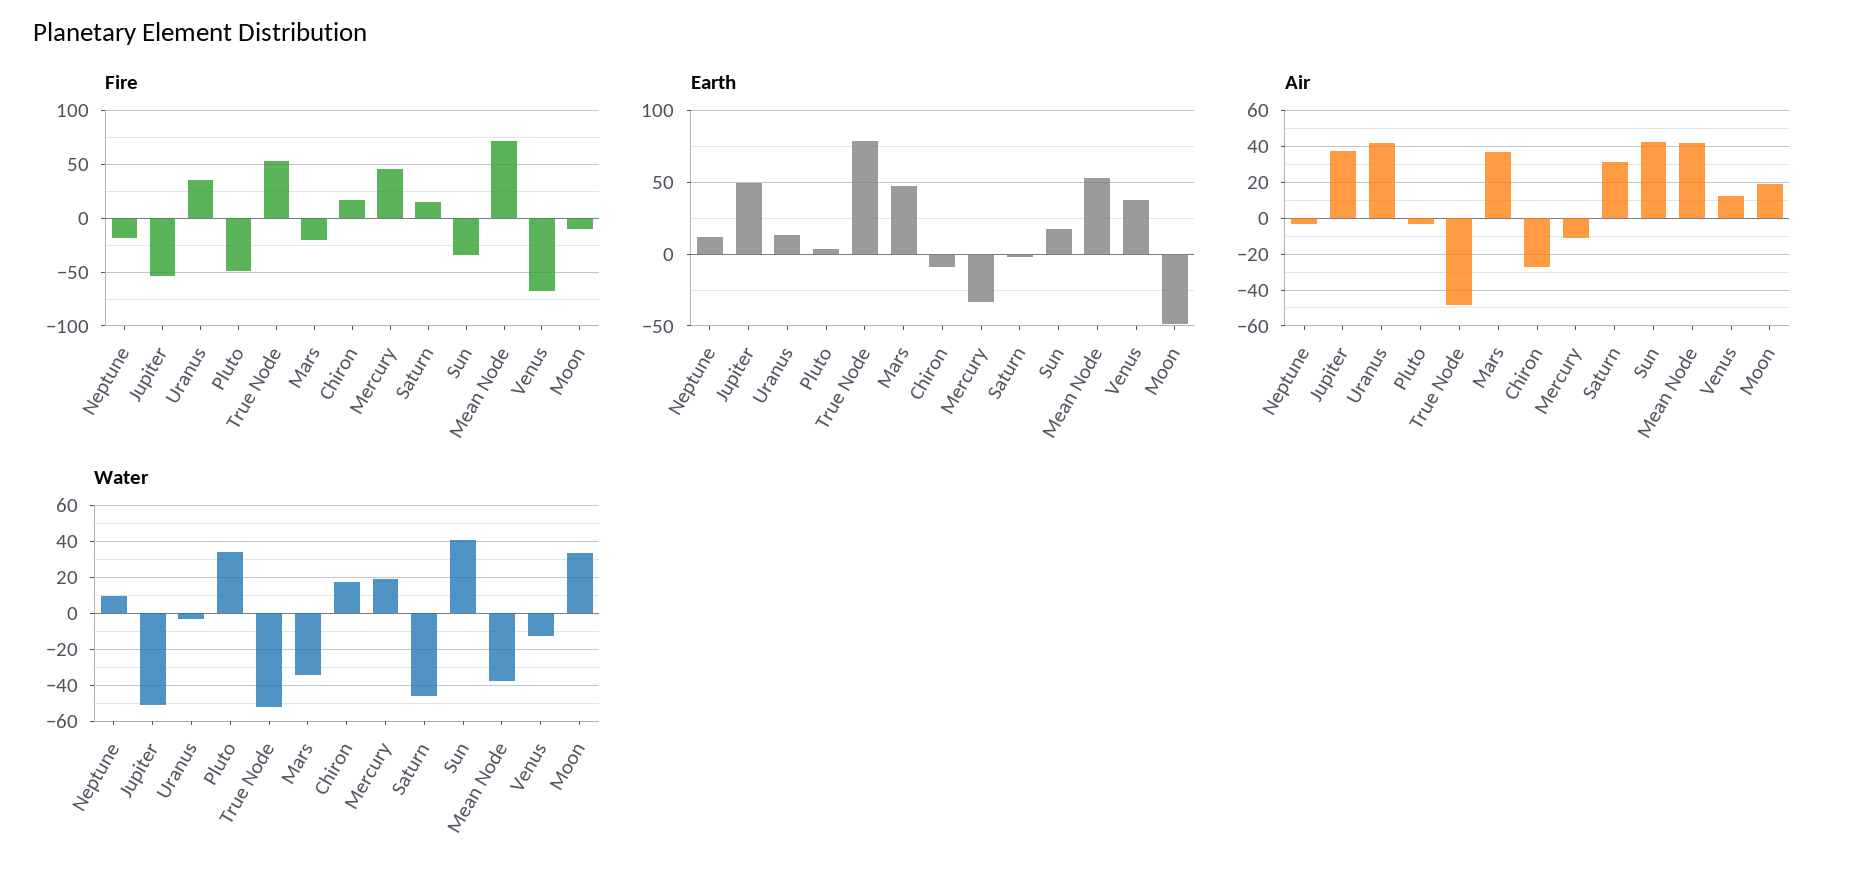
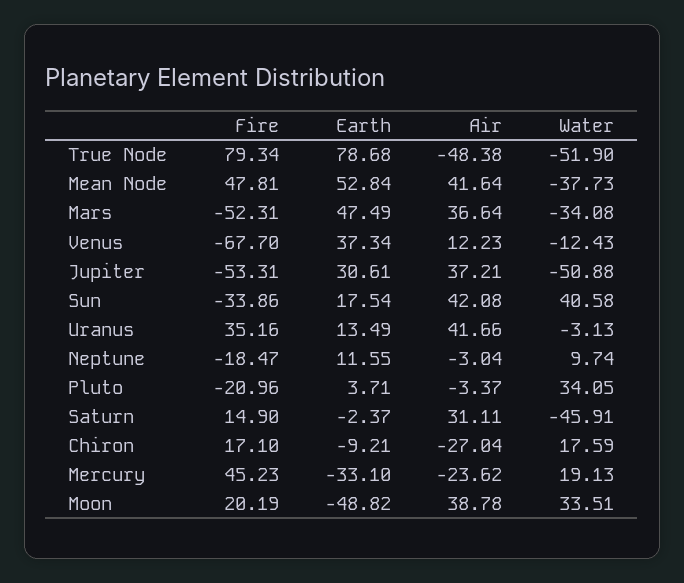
  {
    "Fire": {
      "Neptune": -18.47,
      "Jupiter": -53.31,
      "Uranus": 35.16,
-     "Pluto": -50,
+     "Pluto": -20.96,
-     "True Node": 50,
+     "True Node": 79.34,
-     "Mars": -20,
+     "Mars": -52.31,
      "Chiron": 17.1,
      "Mercury": 45.23,
      "Saturn": 14.9,
      "Sun": -33.86,
-     "Mean Node": 70,
+     "Mean Node": 47.81,
      "Venus": -67.7,
-     "Moon": -10
+     "Moon": 20.19
    },
    "Earth": {
      "Neptune": 11.55,
-     "Jupiter": 50,
+     "Jupiter": 30.61,
      "Uranus": 13.49,
      "Pluto": 3.71,
      "True Node": 78.68,
      "Mars": 47.49,
      "Chiron": -9.21,
      "Mercury": -33.1,
      "Saturn": -2.37,
      "Sun": 17.54,
      "Mean Node": 52.84,
      "Venus": 37.34,
      "Moon": -48.82
    },
    "Air": {
      "Neptune": -3.04,
      "Jupiter": 37.21,
      "Uranus": 41.66,
      "Pluto": -3.37,
      "True Node": -48.38,
      "Mars": 36.64,
      "Chiron": -27.04,
-     "Mercury": -10,
+     "Mercury": -23.62,
      "Saturn": 31.11,
      "Sun": 42.08,
      "Mean Node": 41.64,
      "Venus": 12.23,
-     "Moon": 20
+     "Moon": 38.78
    },
    "Water": {
      "Neptune": 9.74,
      "Jupiter": -50.88,
      "Uranus": -3.13,
      "Pluto": 34.05,
      "True Node": -51.9,
      "Mars": -34.08,
      "Chiron": 17.59,
      "Mercury": 19.13,
      "Saturn": -45.91,
      "Sun": 40.58,
      "Mean Node": -37.73,
      "Venus": -12.43,
      "Moon": 33.51
    }
  }

